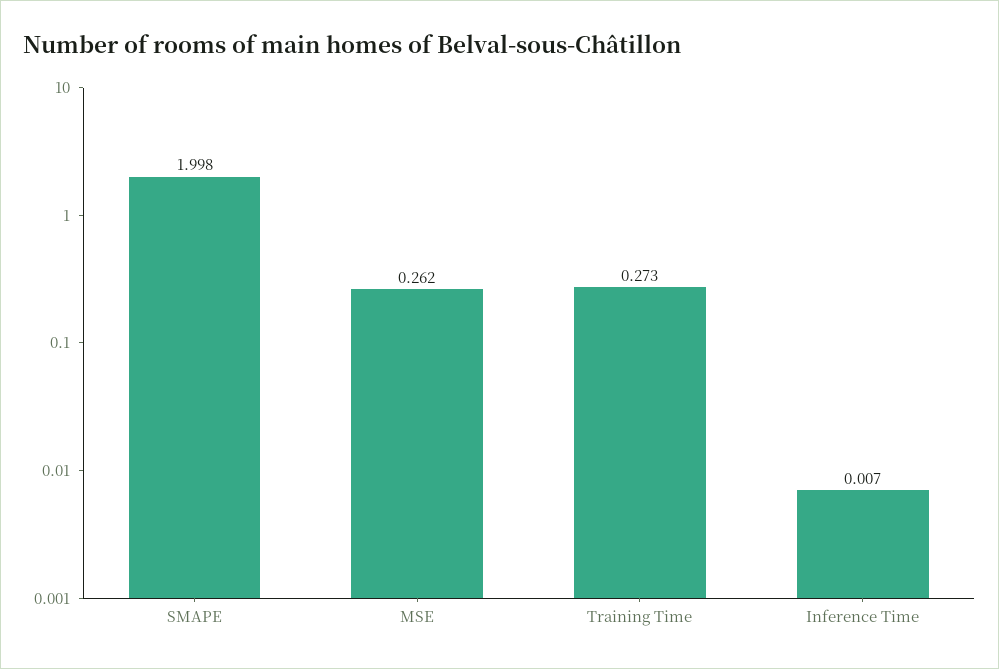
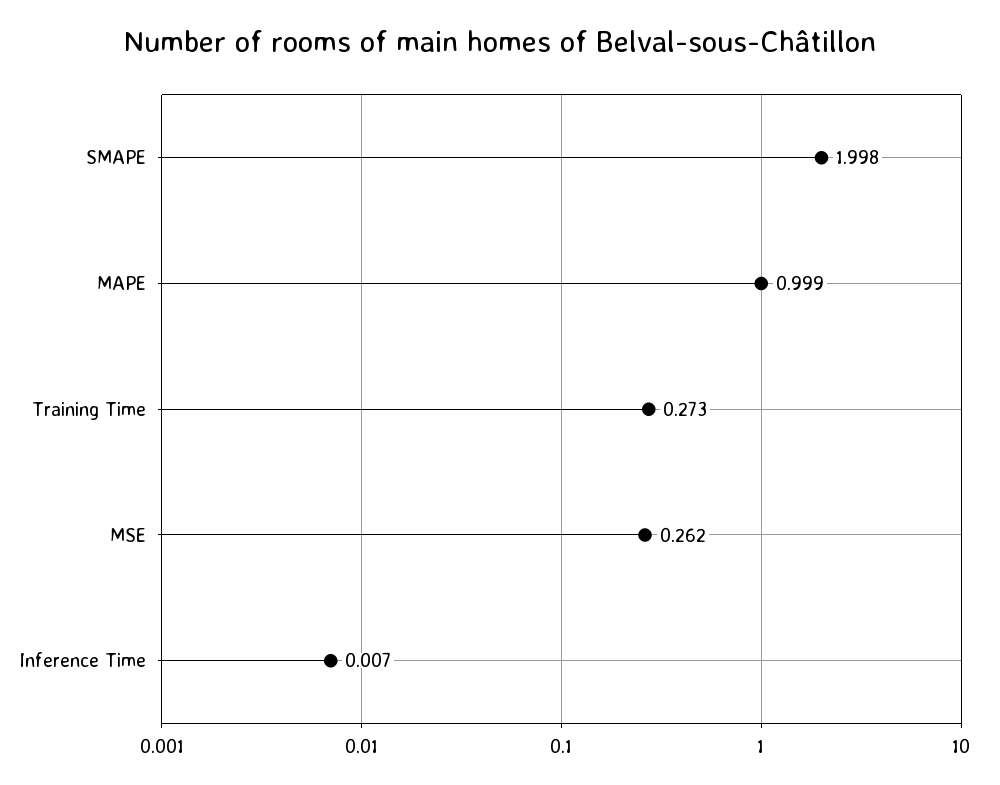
  {
    "SMAPE": 1.998,
    "MSE": 0.262,
    "Training Time": 0.273,
-   "Inference Time": 0.007
+   "Inference Time": 0.007,
+   "MAPE": 0.999
  }

